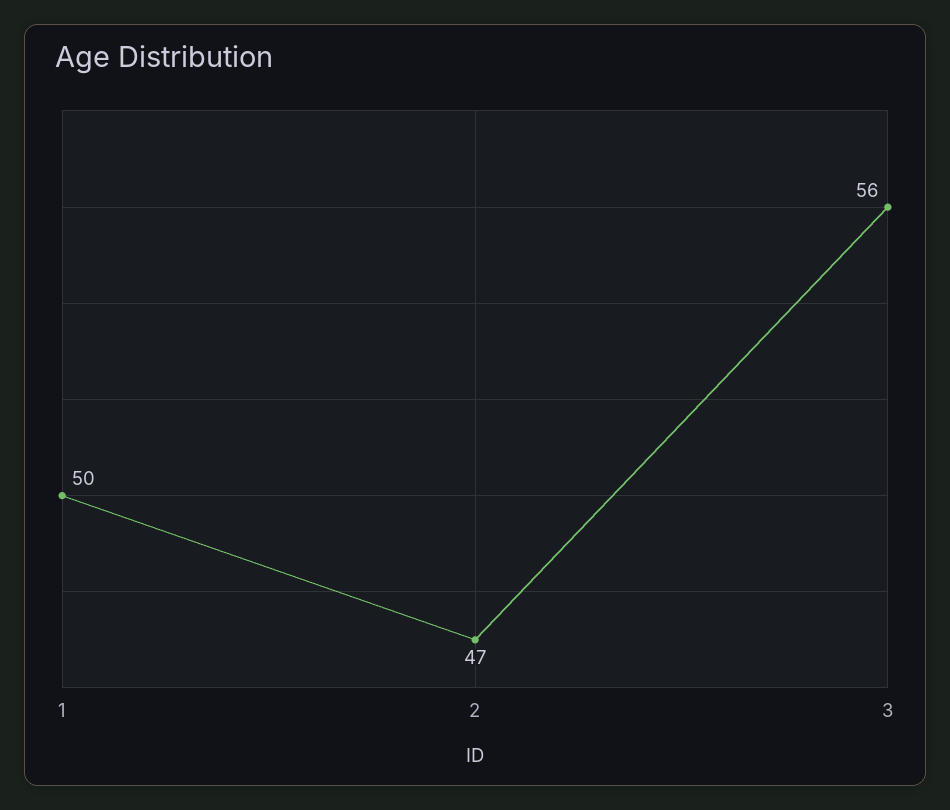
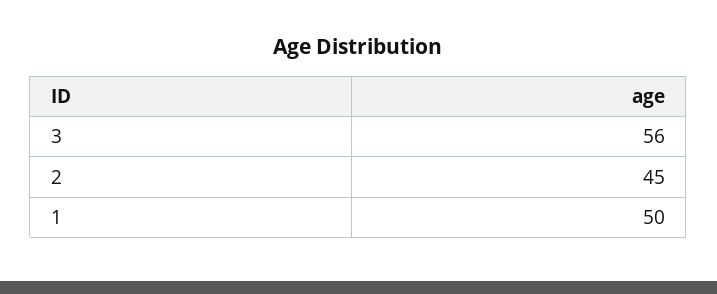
  {
    "1": 50,
-   "2": 47,
+   "2": 45,
    "3": 56
  }

